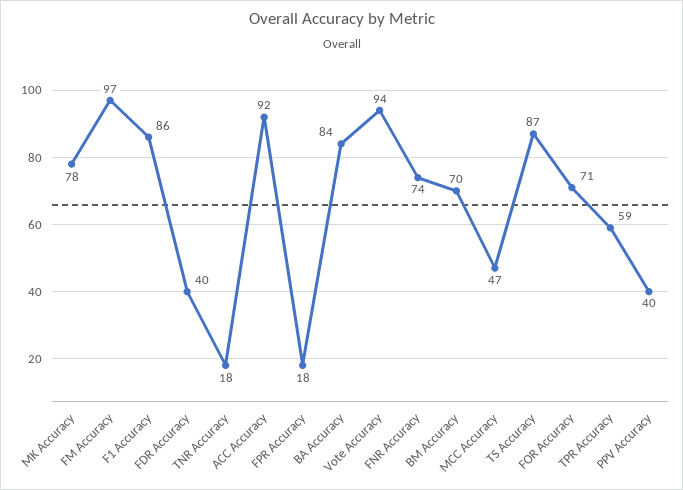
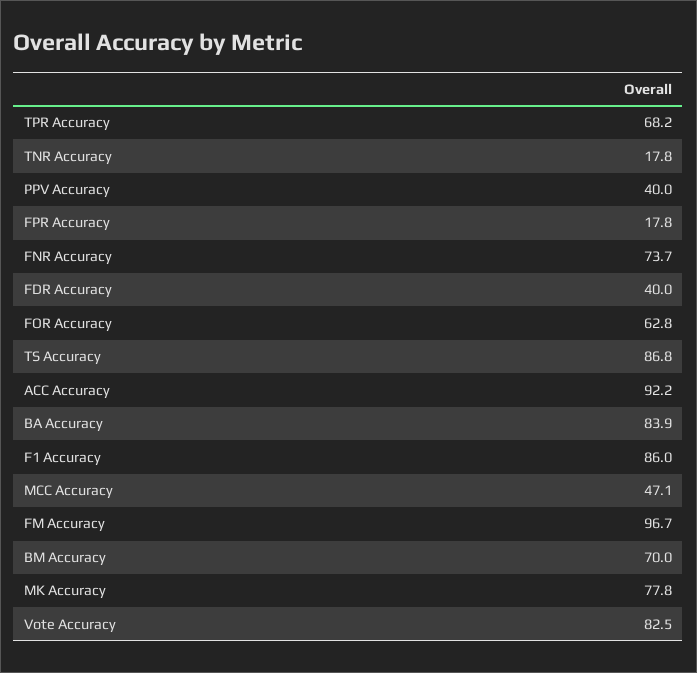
  {
    "MK Accuracy": 77.8,
    "FM Accuracy": 96.7,
    "F1 Accuracy": 86,
    "FDR Accuracy": 40,
    "TNR Accuracy": 17.8,
    "ACC Accuracy": 92.2,
    "FPR Accuracy": 17.8,
    "BA Accuracy": 83.9,
-   "Vote Accuracy": 94,
+   "Vote Accuracy": 82.5,
    "FNR Accuracy": 73.7,
    "BM Accuracy": 70,
    "MCC Accuracy": 47.1,
    "TS Accuracy": 86.8,
-   "FOR Accuracy": 71,
+   "FOR Accuracy": 62.8,
-   "TPR Accuracy": 59,
+   "TPR Accuracy": 68.2,
    "PPV Accuracy": 40
  }

